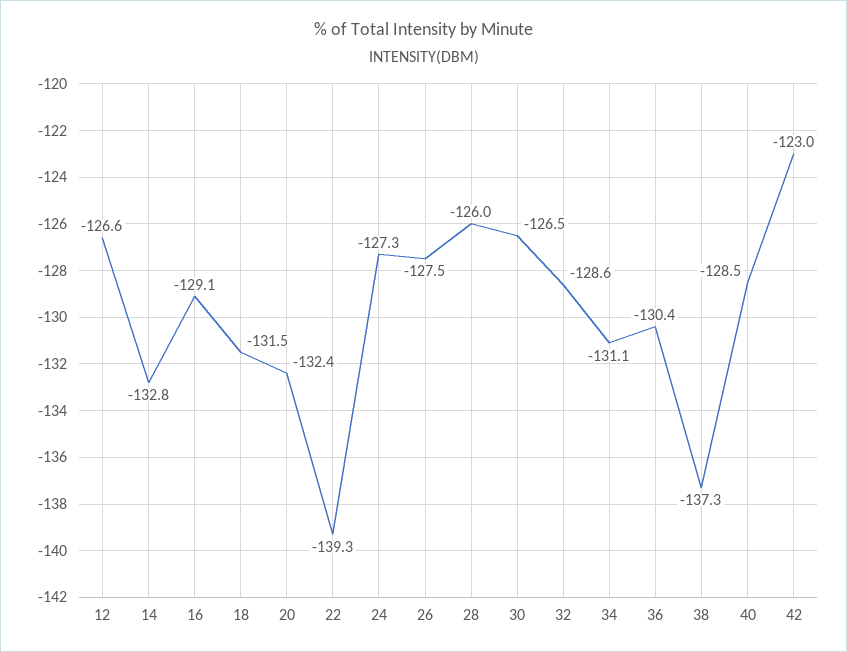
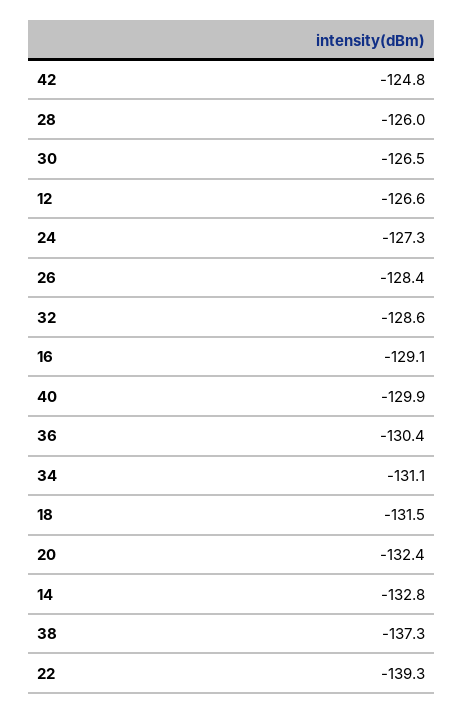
  {
    "12": -126.6,
    "14": -132.8,
    "16": -129.1,
    "18": -131.5,
    "20": -132.4,
    "22": -139.3,
    "24": -127.3,
-   "26": -127.5,
+   "26": -128.4,
    "28": -126,
    "30": -126.5,
    "32": -128.6,
    "34": -131.1,
    "36": -130.4,
    "38": -137.3,
-   "40": -128.5,
+   "40": -129.9,
-   "42": -123
+   "42": -124.8
  }

